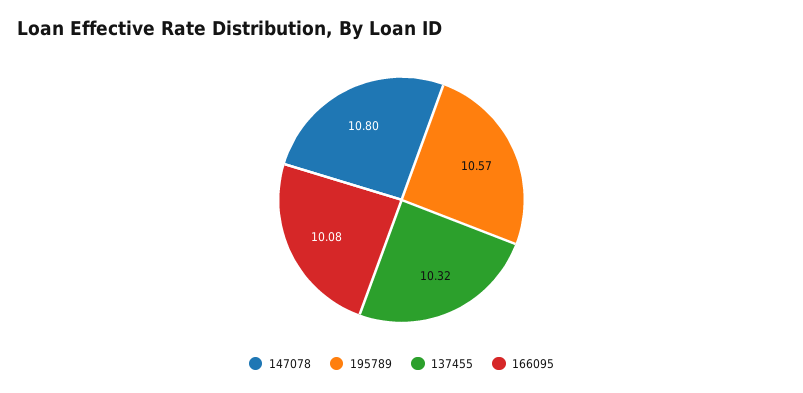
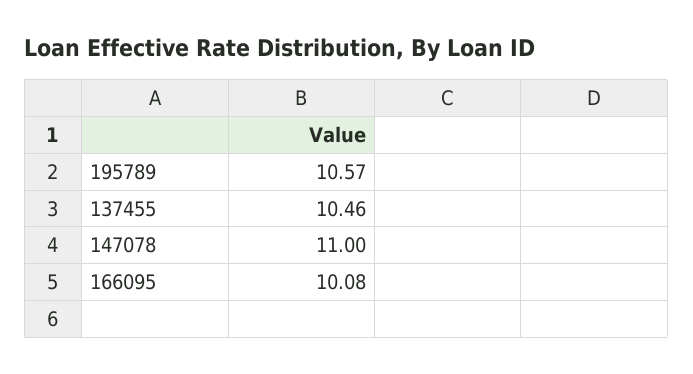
  {
-   "147078": 10.8,
+   "147078": 11,
    "195789": 10.57,
-   "137455": 10.32,
+   "137455": 10.46,
    "166095": 10.08
  }

